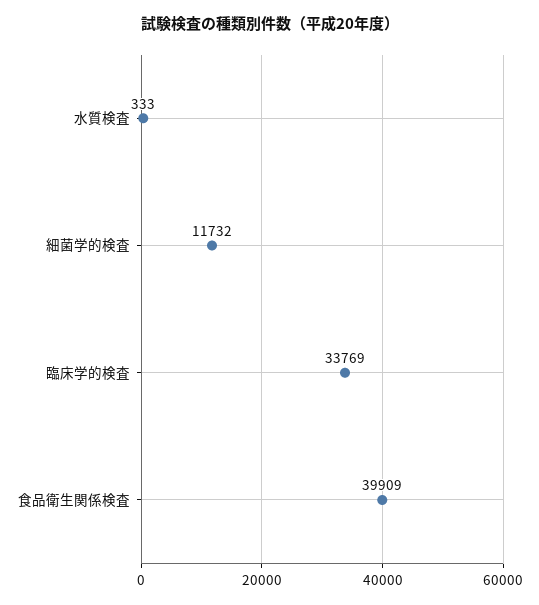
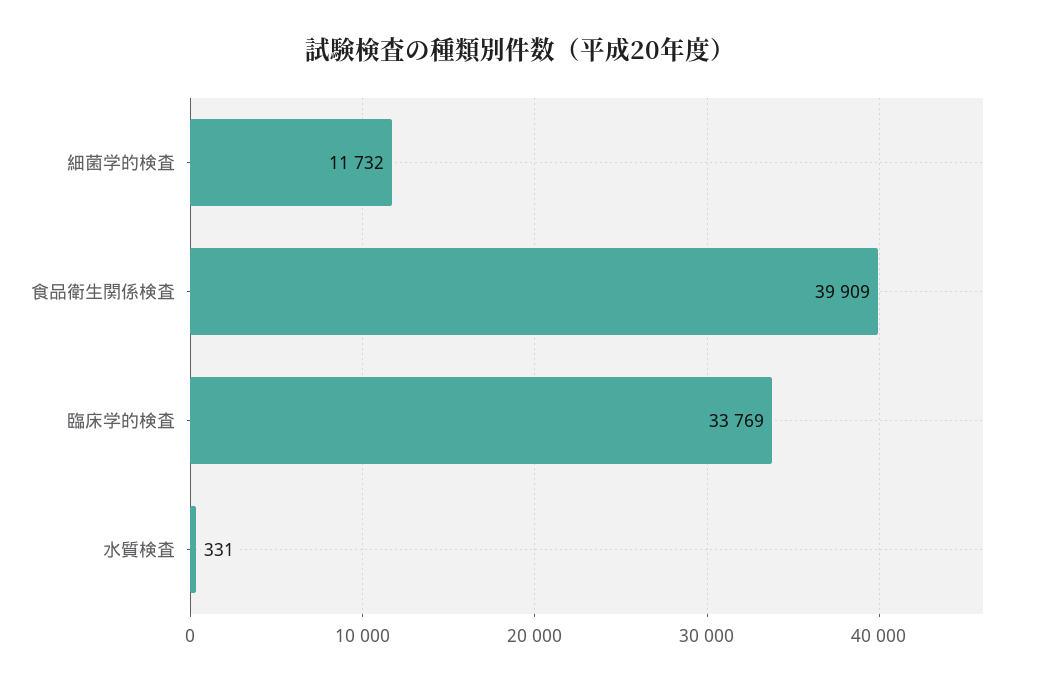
  {
-   "水質検査": 333,
+   "水質検査": 331,
    "細菌学的検査": 11732,
    "臨床学的検査": 33769,
    "食品衛生関係検査": 39909
  }

